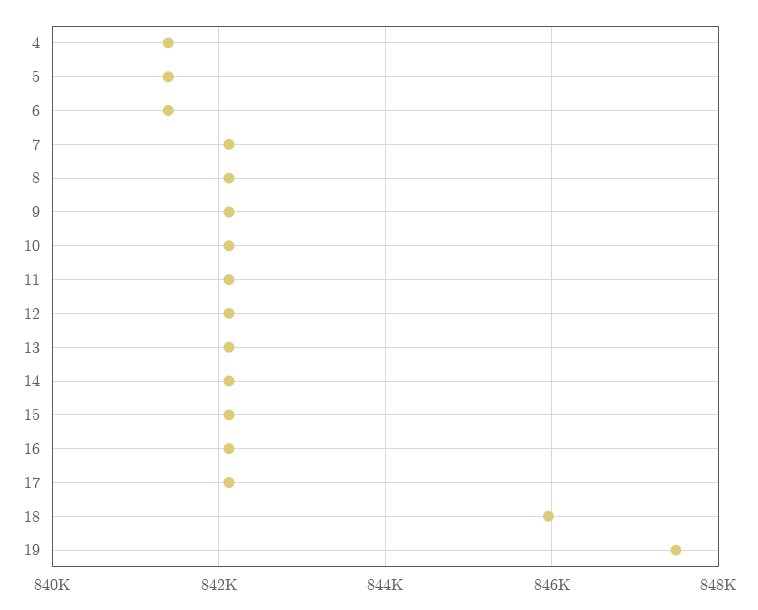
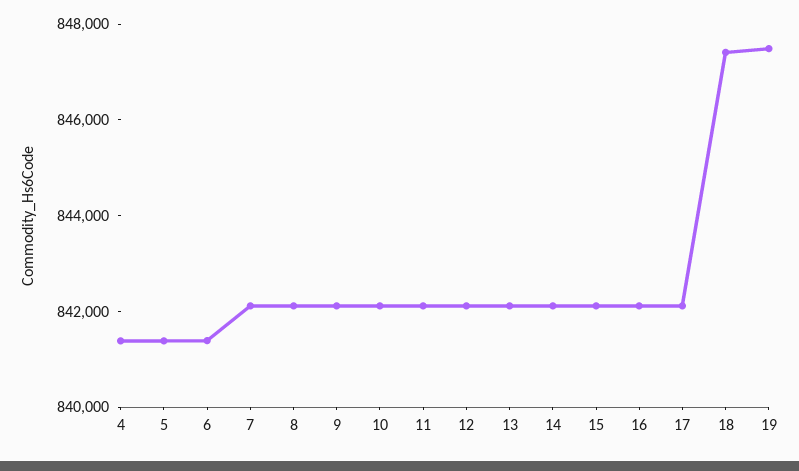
  {
    "4": 841400,
    "5": 841400,
    "6": 841400,
    "7": 842200,
    "8": 842200,
    "9": 842200,
    "10": 842200,
    "11": 842200,
    "12": 842200,
    "13": 842200,
    "14": 842200,
    "15": 842200,
    "16": 842200,
    "17": 842200,
-   "18": 846000,
+   "18": 847500,
    "19": 847400
  }

